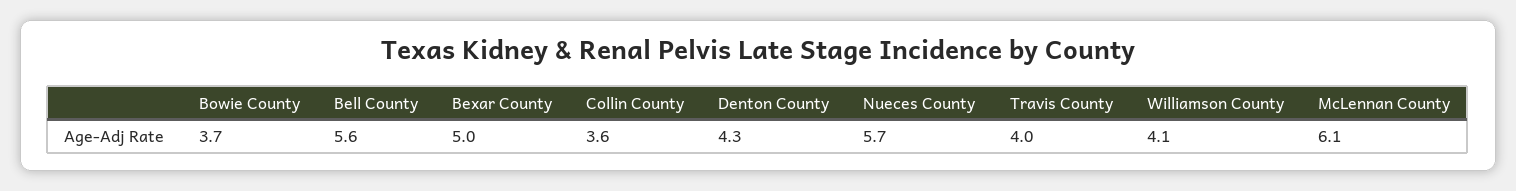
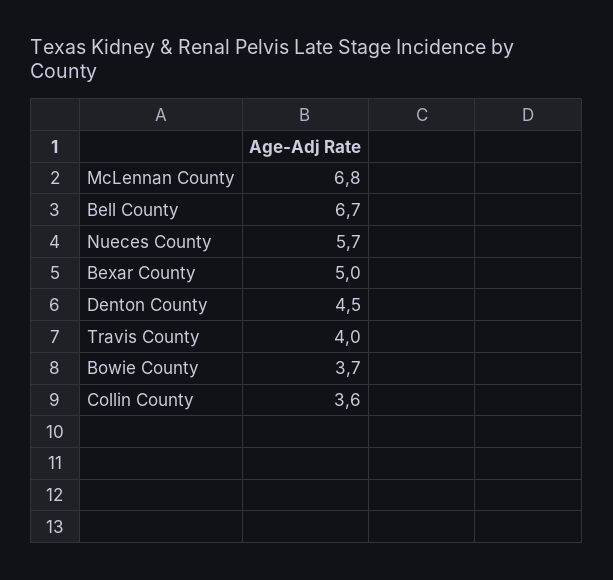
  {
    "Bowie County": 3.7,
-   "Bell County": 5.6,
+   "Bell County": 6.7,
    "Bexar County": 5,
    "Collin County": 3.6,
-   "Denton County": 4.3,
+   "Denton County": 4.5,
    "Nueces County": 5.7,
    "Travis County": 4,
-   "Williamson County": 4.1,
-   "McLennan County": 6.1
+   "McLennan County": 6.8
  }

